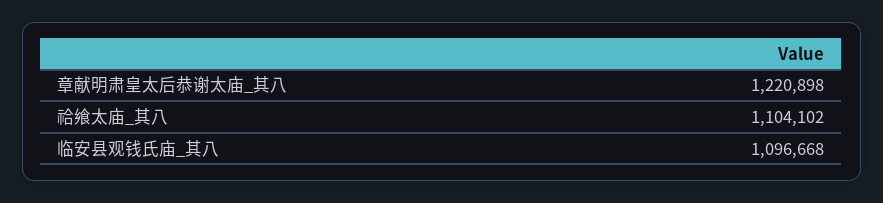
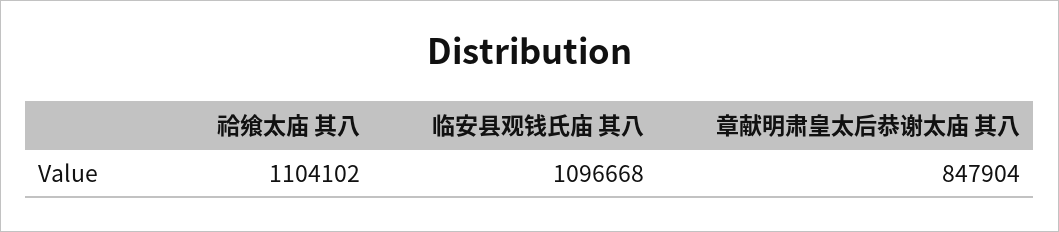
  {
-   "章献明肃皇太后恭谢太庙_其八": 1220898,
+   "章献明肃皇太后恭谢太庙_其八": 847904,
    "祫飨太庙_其八": 1104102,
    "临安县观钱氏庙_其八": 1096668
  }

